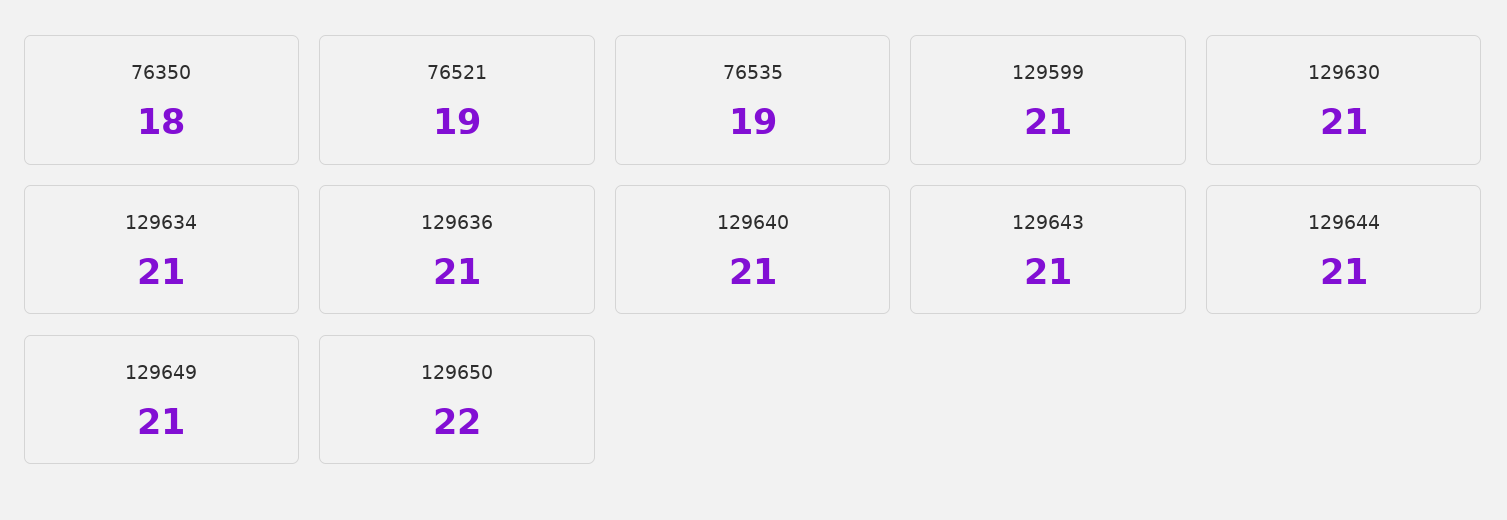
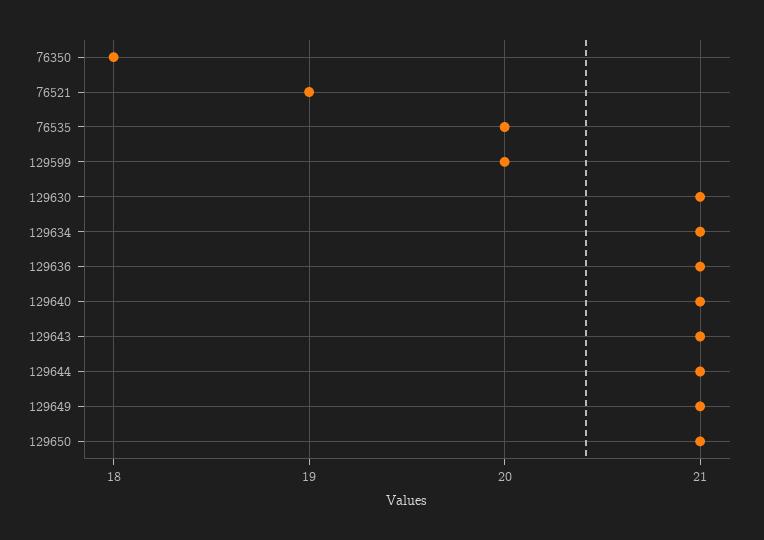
  {
    "76350": 18,
    "76521": 19,
-   "76535": 19,
+   "76535": 20,
-   "129599": 21,
+   "129599": 20,
    "129630": 21,
    "129634": 21,
    "129636": 21,
    "129640": 21,
    "129643": 21,
    "129644": 21,
    "129649": 21,
-   "129650": 22
+   "129650": 21
  }

